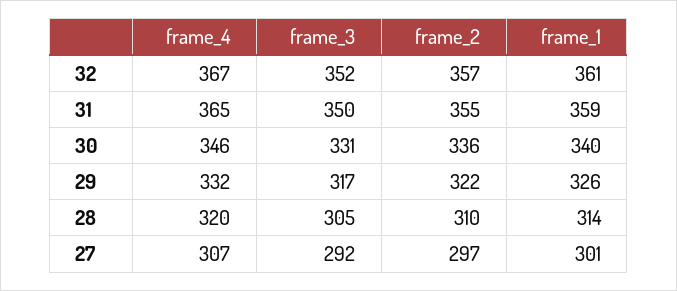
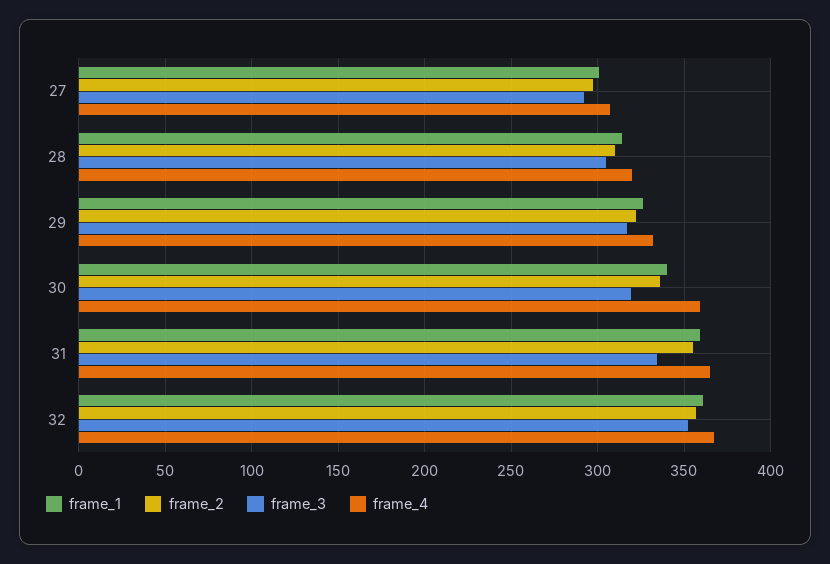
  {
    "frame_4": {
      "32": 367,
      "31": 365,
-     "30": 346,
+     "30": 360,
      "29": 332,
      "28": 320,
      "27": 307
    },
    "frame_3": {
      "32": 352,
-     "31": 350,
+     "31": 335,
-     "30": 331,
+     "30": 320,
      "29": 317,
      "28": 305,
      "27": 292
    },
    "frame_2": {
      "32": 357,
      "31": 355,
      "30": 336,
      "29": 322,
      "28": 310,
      "27": 297
    },
    "frame_1": {
      "32": 361,
      "31": 359,
      "30": 340,
      "29": 326,
      "28": 314,
      "27": 301
    }
  }

